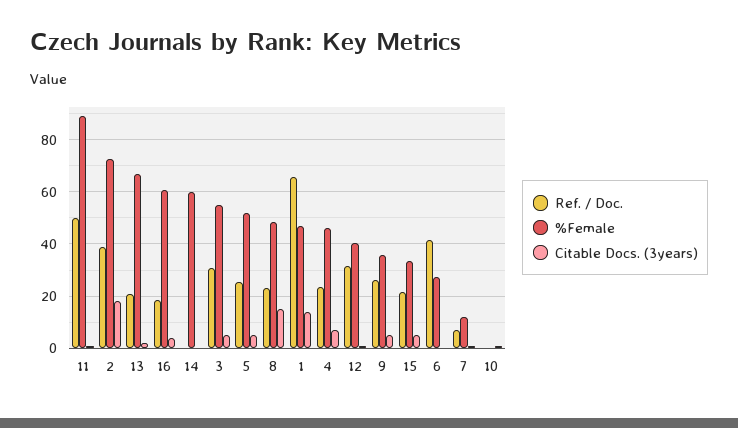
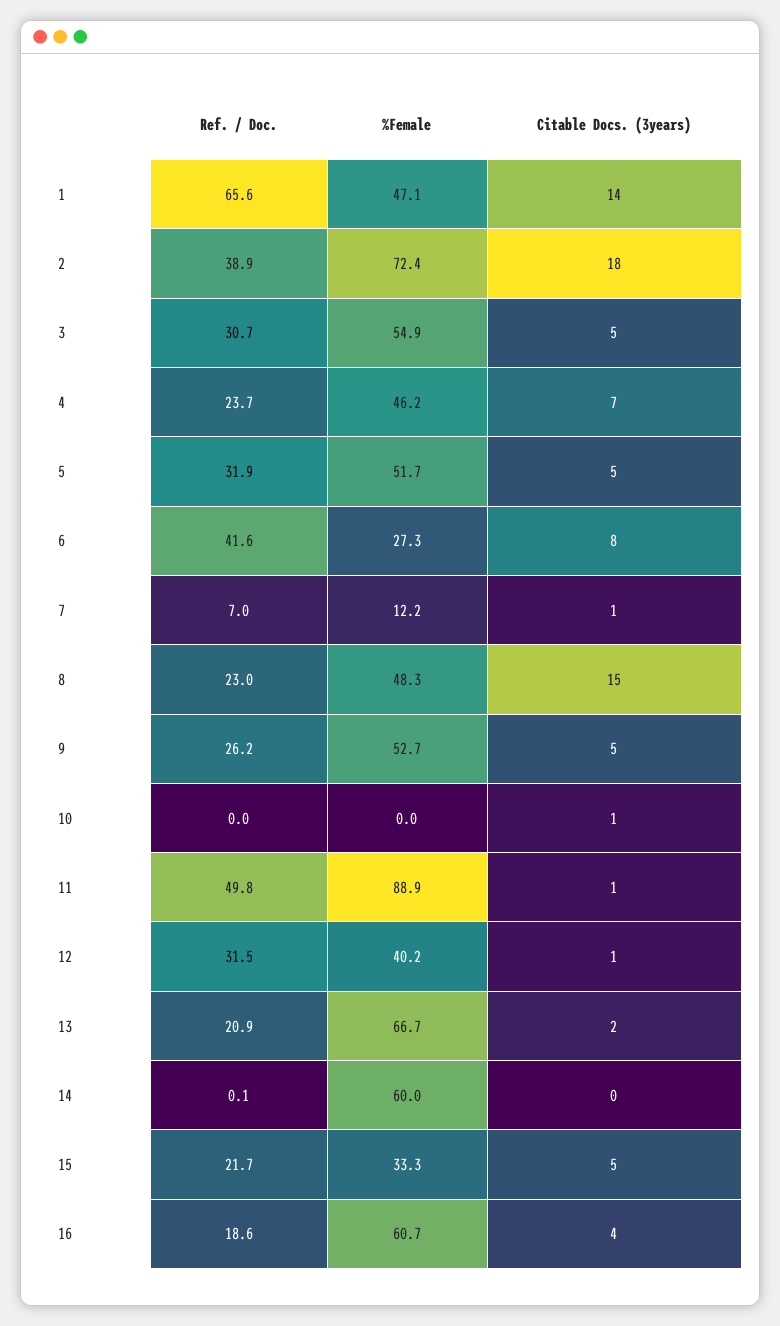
  {
    "Ref. / Doc.": {
      "11": 49.8,
      "2": 38.9,
      "13": 20.9,
      "16": 18.6,
      "14": 0.1,
      "3": 30.7,
-     "5": 25,
+     "5": 31.9,
      "8": 23,
      "1": 65.6,
      "4": 23.7,
      "12": 31.5,
      "9": 26.2,
      "15": 21.7,
      "6": 41.6,
      "7": 7,
      "10": 0
    },
    "%Female": {
      "11": 88.9,
      "2": 72.4,
      "13": 66.7,
      "16": 60.7,
      "14": 60,
      "3": 54.9,
      "5": 51.7,
      "8": 48.3,
      "1": 47.1,
      "4": 46.2,
      "12": 40.2,
-     "9": 35,
+     "9": 52.7,
      "15": 33.3,
      "6": 27.3,
      "7": 12.2,
      "10": 0
    },
    "Citable Docs. (3years)": {
      "11": 1,
      "2": 18,
      "13": 2,
      "16": 4,
      "14": 0,
      "3": 5,
      "5": 5,
      "8": 15,
      "1": 14,
      "4": 7,
      "12": 1,
      "9": 5,
      "15": 5,
-     "6": 0,
+     "6": 8,
      "7": 1,
      "10": 1
    }
  }

